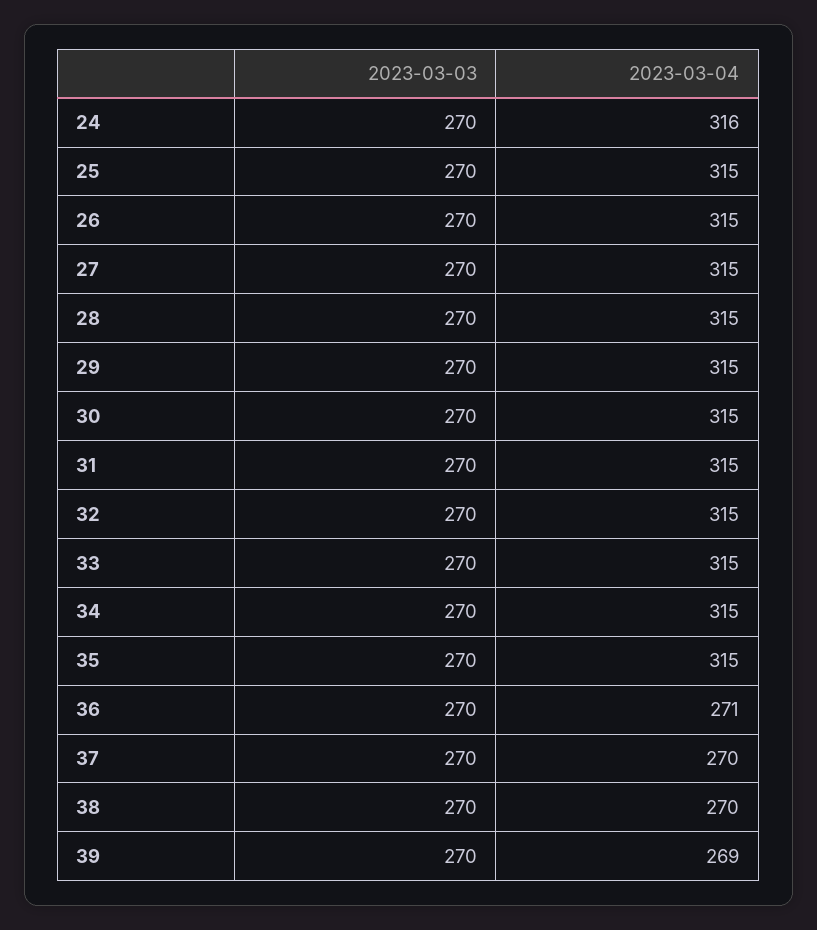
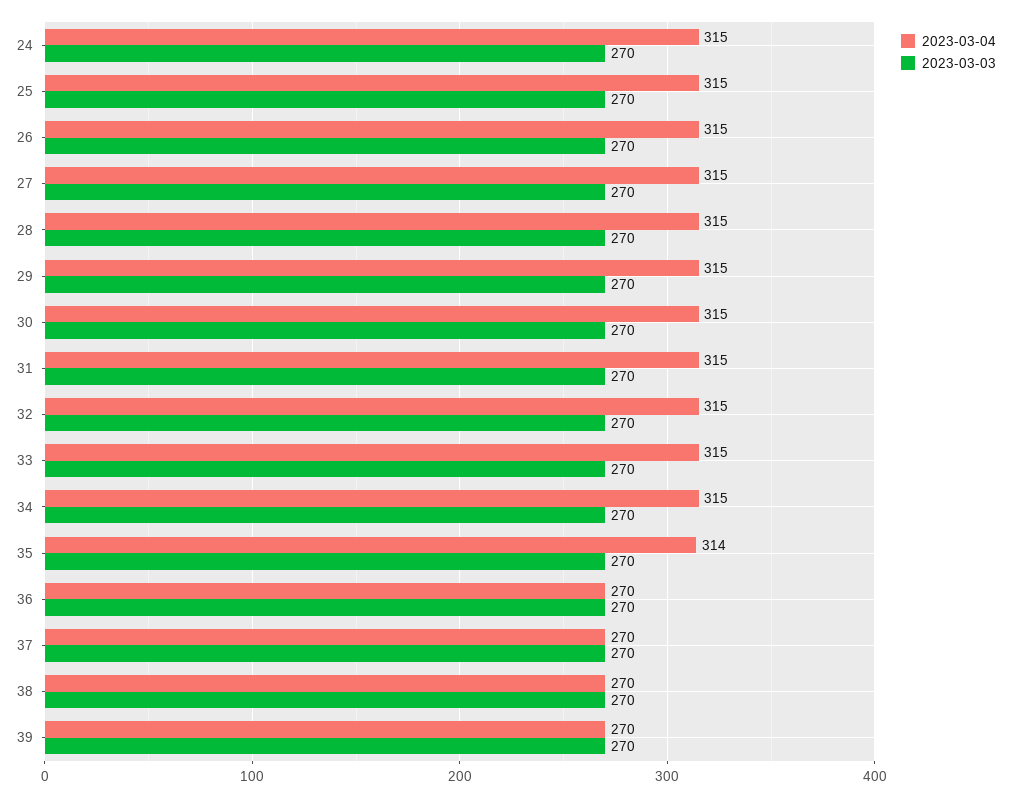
  {
    "2023-03-03": {
      "24": 270,
      "25": 270,
      "26": 270,
      "27": 270,
      "28": 270,
      "29": 270,
      "30": 270,
      "31": 270,
      "32": 270,
      "33": 270,
      "34": 270,
      "35": 270,
      "36": 270,
      "37": 270,
      "38": 270,
      "39": 270
    },
    "2023-03-04": {
-     "24": 316,
+     "24": 315,
      "25": 315,
      "26": 315,
      "27": 315,
      "28": 315,
      "29": 315,
      "30": 315,
      "31": 315,
      "32": 315,
      "33": 315,
      "34": 315,
-     "35": 315,
+     "35": 314,
-     "36": 271,
+     "36": 270,
      "37": 270,
      "38": 270,
-     "39": 269
+     "39": 270
    }
  }

